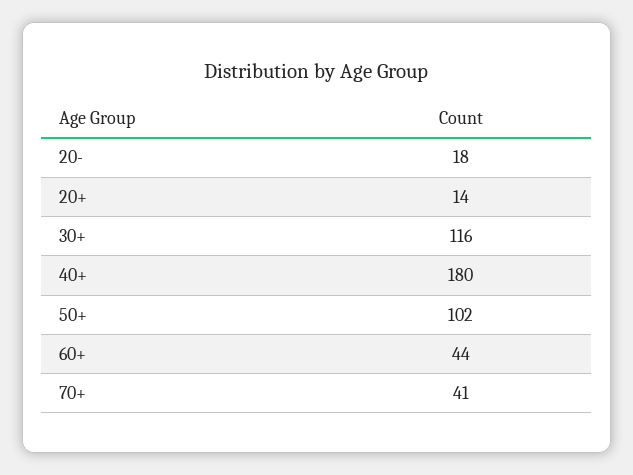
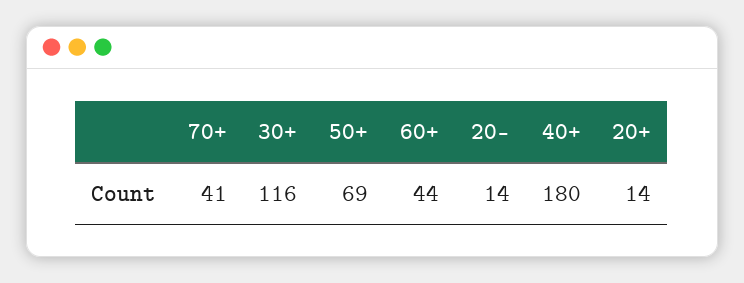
  {
-   "20-": 18,
+   "20-": 14,
    "20+": 14,
    "30+": 116,
    "40+": 180,
-   "50+": 102,
+   "50+": 69,
    "60+": 44,
    "70+": 41
  }

